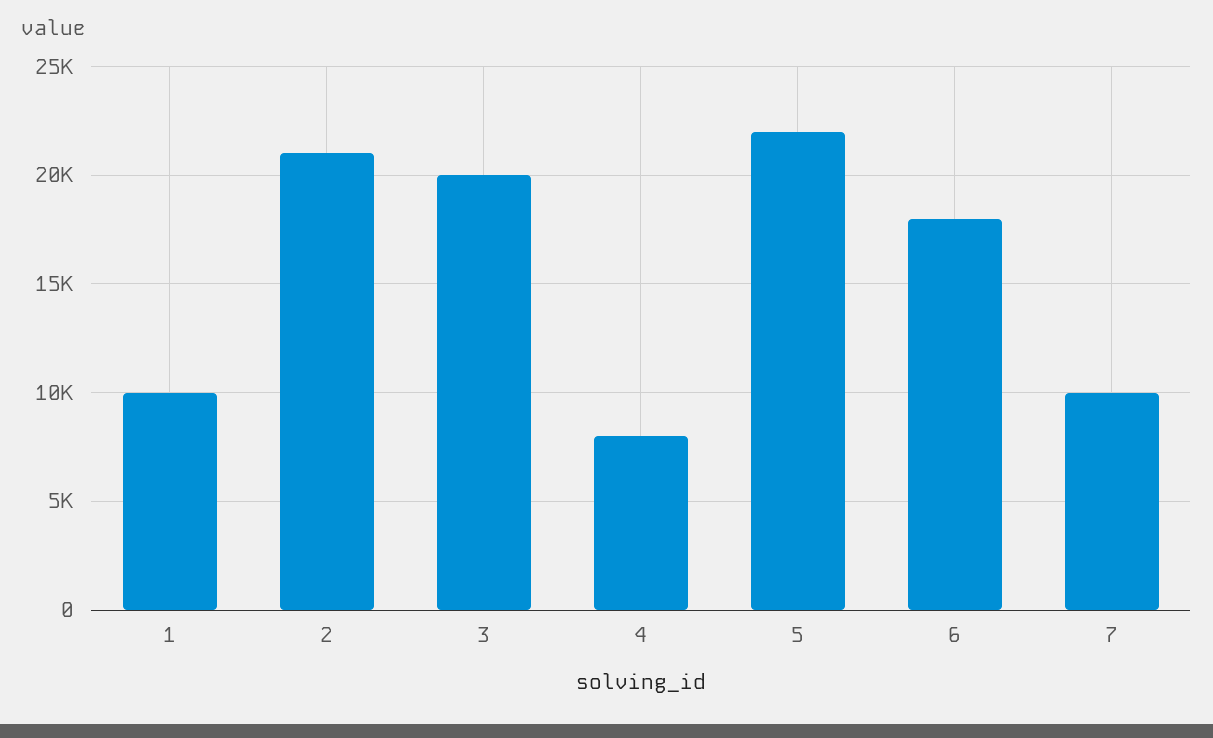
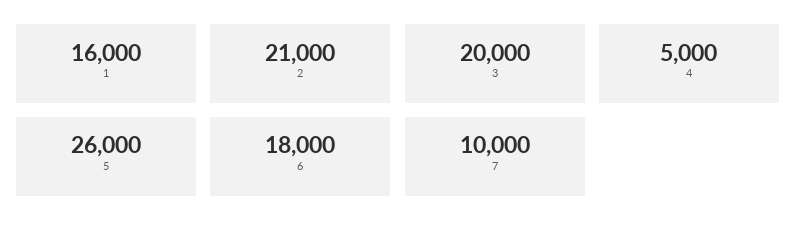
  {
-   "1": 10000,
+   "1": 16000,
    "2": 21000,
    "3": 20000,
-   "4": 8000,
+   "4": 5000,
-   "5": 22000,
+   "5": 26000,
    "6": 18000,
    "7": 10000
  }

